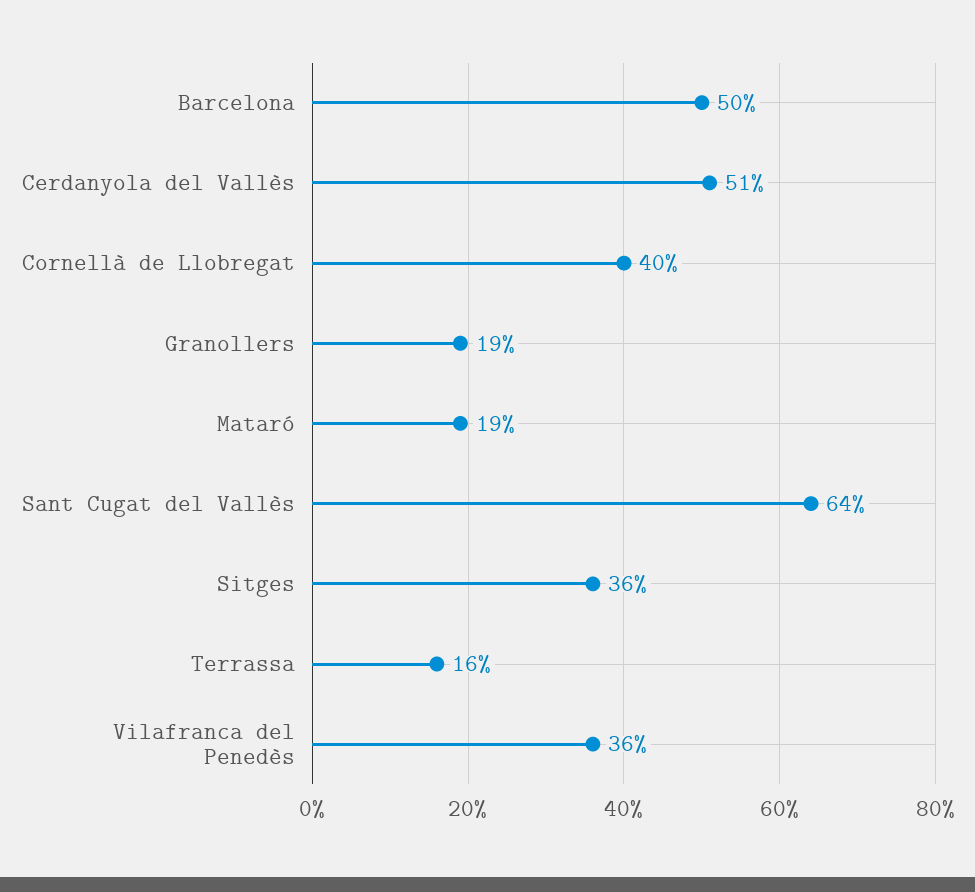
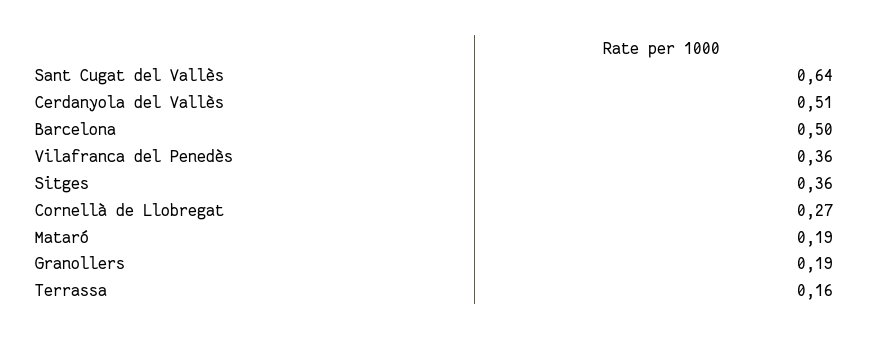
  {
    "Barcelona": 0.5,
    "Cerdanyola del Vallès": 0.51,
-   "Cornellà de Llobregat": 0.4,
+   "Cornellà de Llobregat": 0.27,
    "Granollers": 0.19,
    "Mataró": 0.19,
    "Sant Cugat del Vallès": 0.64,
    "Sitges": 0.36,
    "Terrassa": 0.16,
    "Vilafranca del Penedès": 0.36
  }

